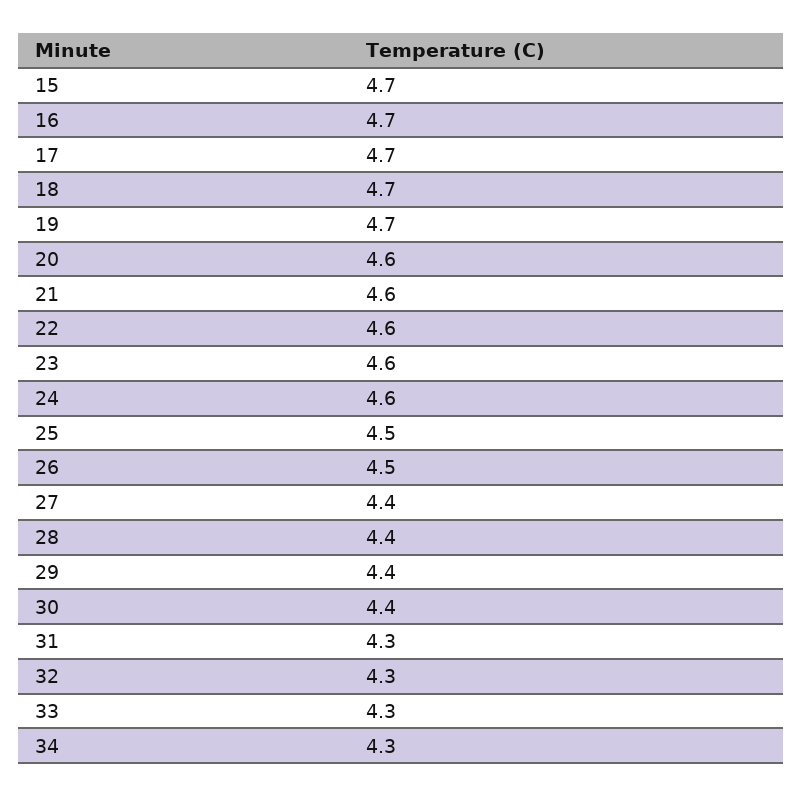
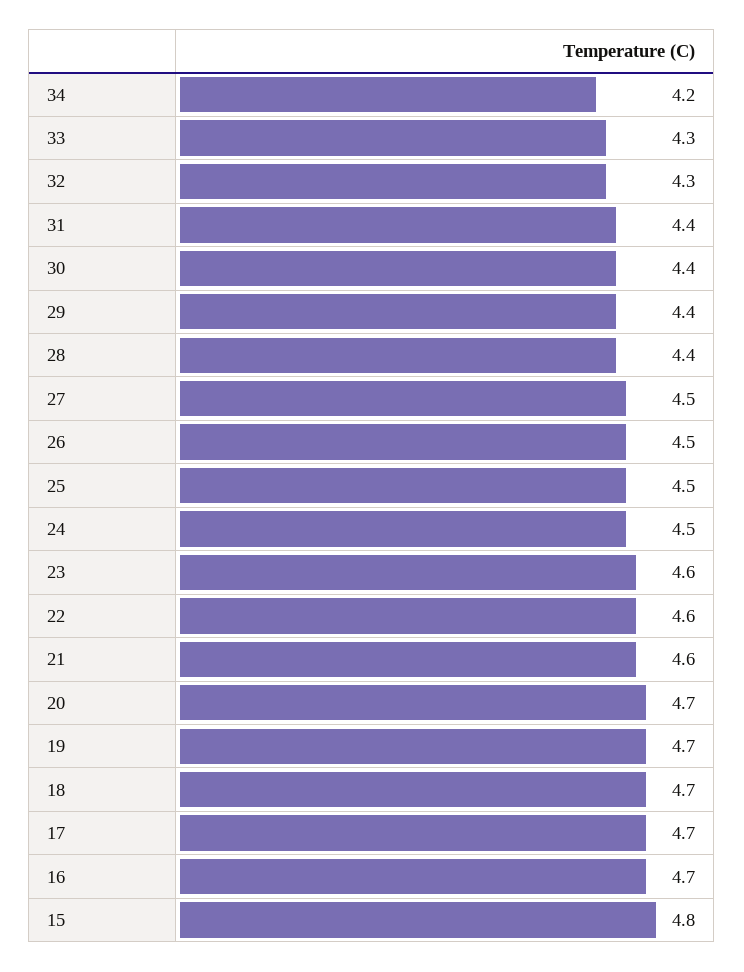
  {
-   "15": 4.7,
+   "15": 4.8,
    "16": 4.7,
    "17": 4.7,
    "18": 4.7,
    "19": 4.7,
-   "20": 4.6,
+   "20": 4.7,
    "21": 4.6,
    "22": 4.6,
    "23": 4.6,
-   "24": 4.6,
+   "24": 4.5,
    "25": 4.5,
    "26": 4.5,
-   "27": 4.4,
+   "27": 4.5,
    "28": 4.4,
    "29": 4.4,
    "30": 4.4,
-   "31": 4.3,
+   "31": 4.4,
    "32": 4.3,
    "33": 4.3,
-   "34": 4.3
+   "34": 4.2
  }

